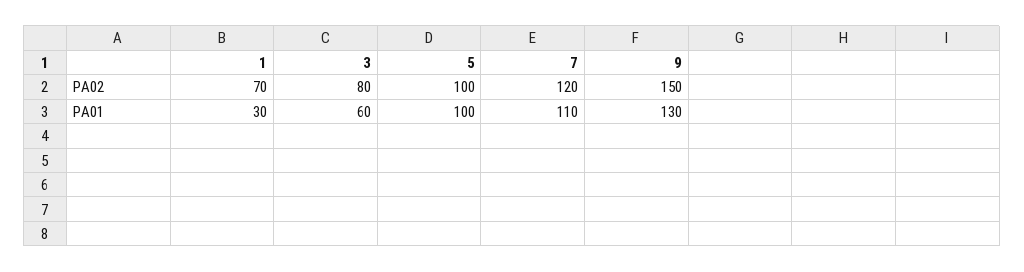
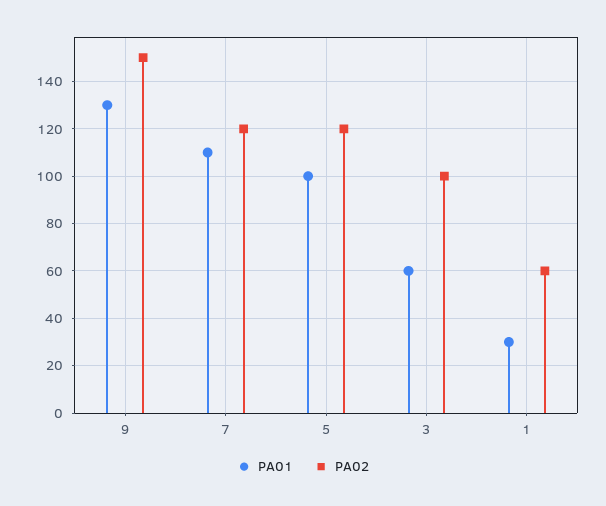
  {
    "PA02": {
-     "1": 70,
+     "1": 60,
-     "3": 80,
+     "3": 100,
-     "5": 100,
+     "5": 120,
      "7": 120,
      "9": 150
    },
    "PA01": {
      "1": 30,
      "3": 60,
      "5": 100,
      "7": 110,
      "9": 130
    }
  }

